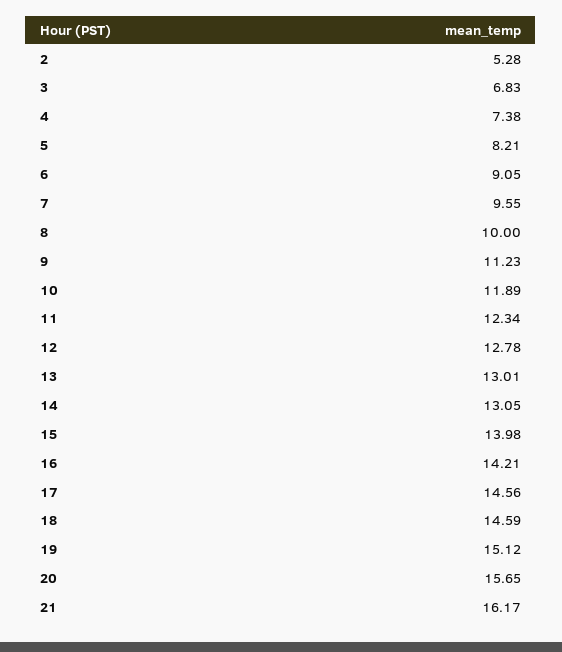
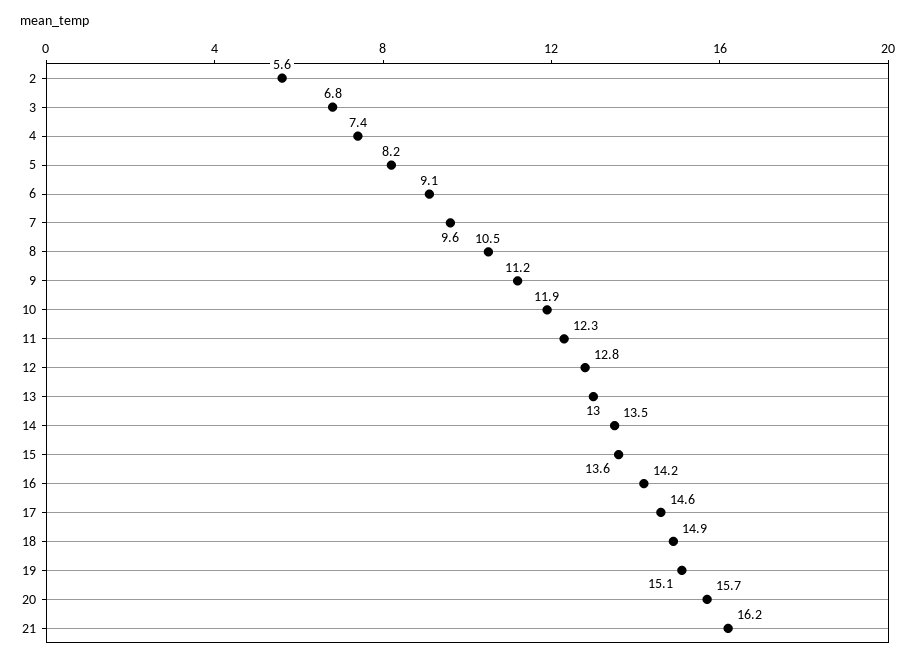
  {
-   "2": 5.28,
+   "2": 5.6,
    "3": 6.83,
    "4": 7.38,
    "5": 8.21,
    "6": 9.05,
    "7": 9.55,
-   "8": 10,
+   "8": 10.5,
    "9": 11.23,
    "10": 11.89,
    "11": 12.34,
    "12": 12.78,
    "13": 13.01,
-   "14": 13.05,
+   "14": 13.5,
-   "15": 13.98,
+   "15": 13.6,
    "16": 14.21,
    "17": 14.56,
-   "18": 14.59,
+   "18": 14.9,
    "19": 15.12,
    "20": 15.65,
    "21": 16.17
  }

